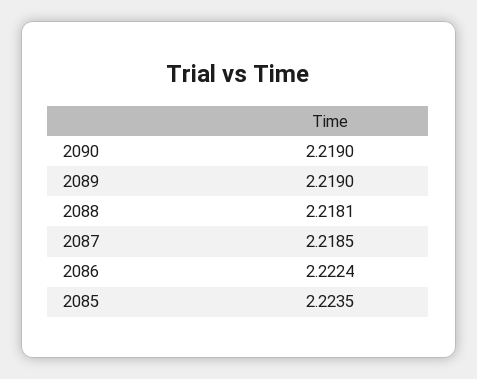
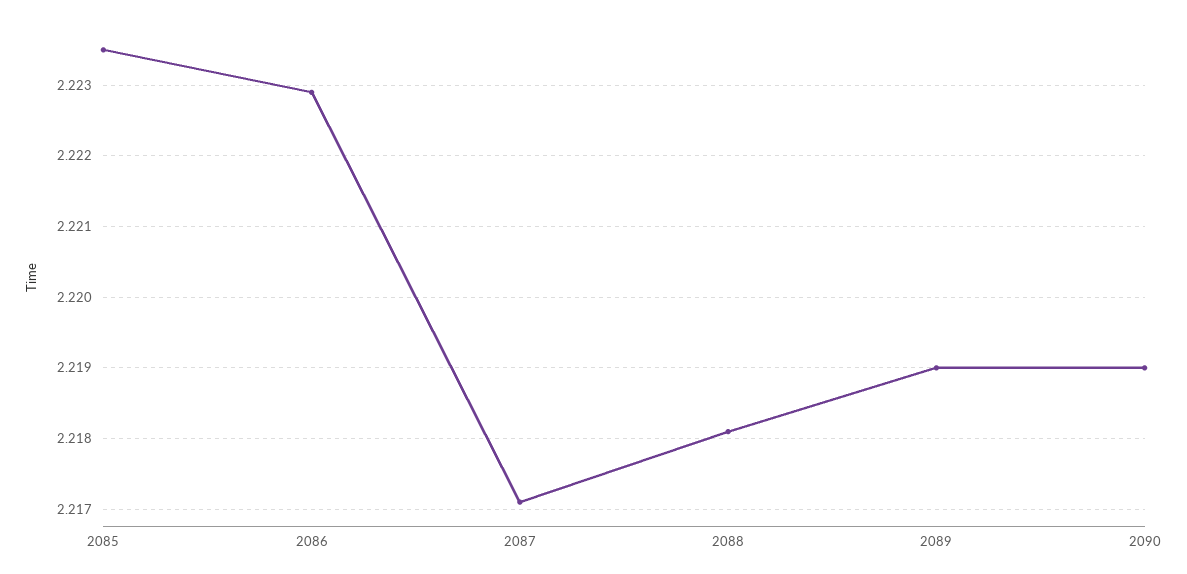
  {
    "2090": 2.219,
    "2089": 2.219,
    "2088": 2.2181,
-   "2087": 2.2185,
+   "2087": 2.2171,
-   "2086": 2.2224,
+   "2086": 2.2229,
    "2085": 2.2235
  }

